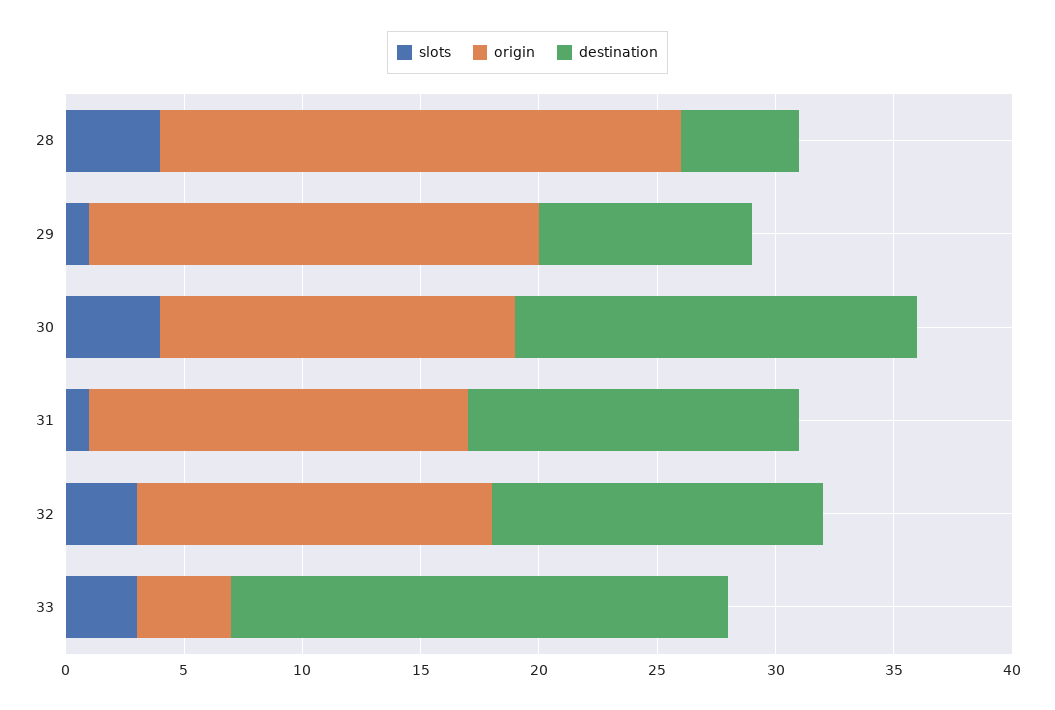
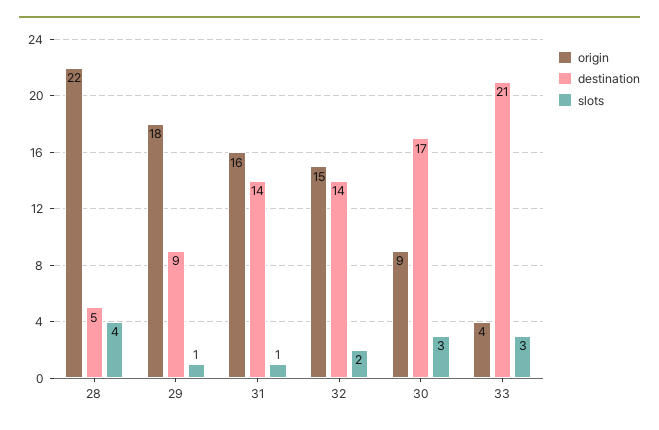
  {
    "slots": {
      "28": 4,
      "29": 1,
-     "30": 4,
+     "30": 3,
      "31": 1,
-     "32": 3,
+     "32": 2,
      "33": 3
    },
    "origin": {
      "28": 22,
-     "29": 19,
+     "29": 18,
-     "30": 15,
+     "30": 9,
      "31": 16,
      "32": 15,
      "33": 4
    },
    "destination": {
      "28": 5,
      "29": 9,
      "30": 17,
      "31": 14,
      "32": 14,
      "33": 21
    }
  }

